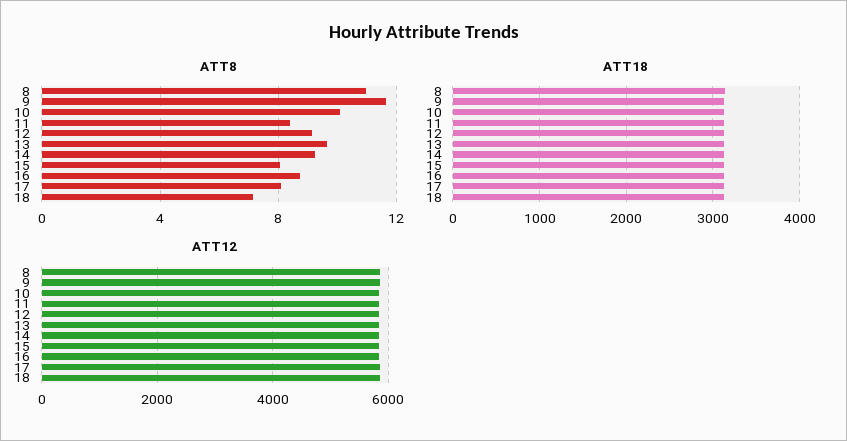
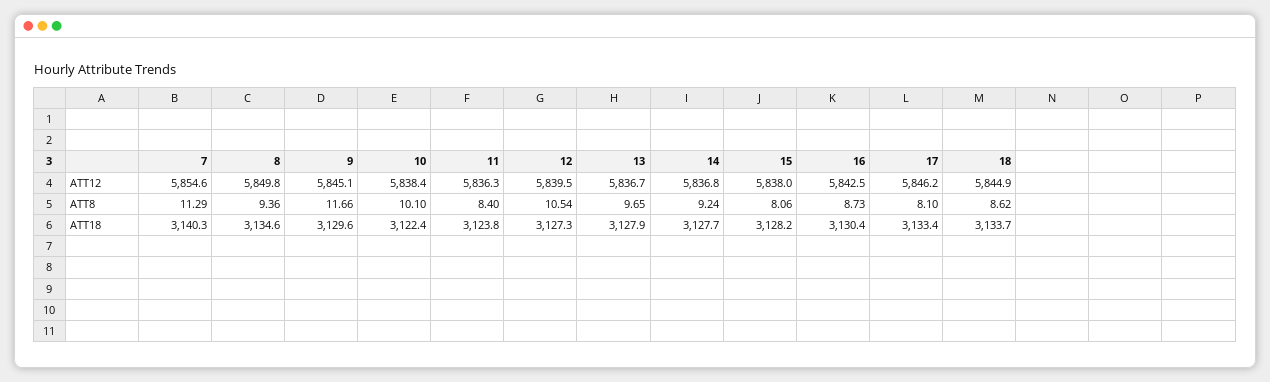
  {
    "ATT8": {
-     "8": 11,
+     "8": 9.36,
      "9": 11.66,
      "10": 10.1,
      "11": 8.4,
-     "12": 9,
+     "12": 10.54,
      "13": 9.65,
      "14": 9.24,
      "15": 8.06,
      "16": 8.73,
      "17": 8.1,
-     "18": 7
+     "18": 8.62,
+     "7": 11.29
    },
    "ATT18": {
      "8": 3134.6,
      "9": 3129.6,
      "10": 3122.4,
      "11": 3123.8,
      "12": 3127.3,
      "13": 3127.9,
      "14": 3127.7,
      "15": 3128.2,
      "16": 3130.4,
      "17": 3133.4,
-     "18": 3133.7
+     "18": 3133.7,
+     "7": 3140.3
    },
    "ATT12": {
      "8": 5849.8,
      "9": 5845.1,
      "10": 5838.4,
      "11": 5836.3,
      "12": 5839.5,
      "13": 5836.7,
      "14": 5836.8,
      "15": 5838,
      "16": 5842.5,
      "17": 5846.2,
-     "18": 5844.9
+     "18": 5844.9,
+     "7": 5854.6
    }
  }

